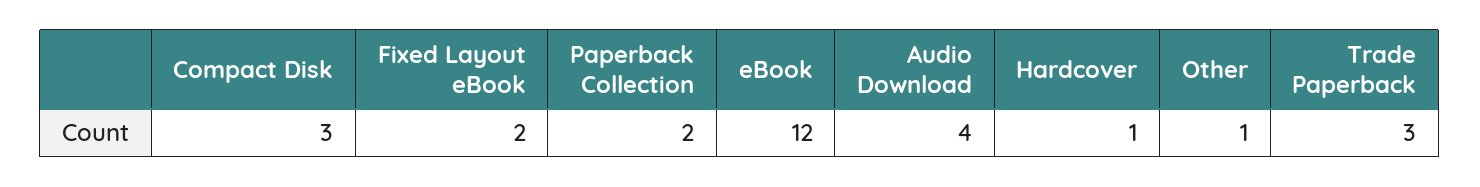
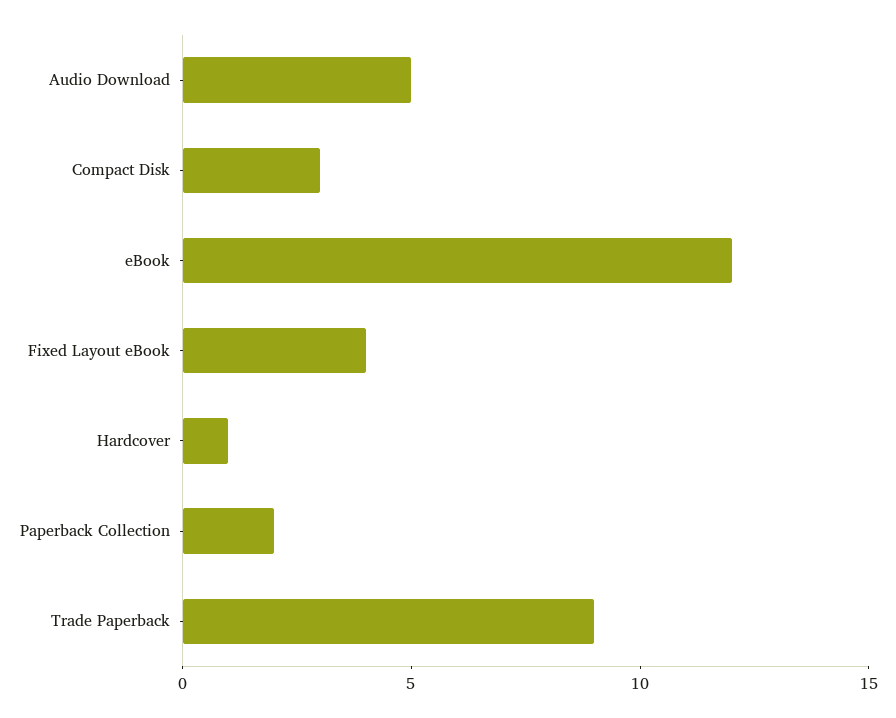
  {
    "Compact Disk": 3,
-   "Fixed Layout eBook": 2,
+   "Fixed Layout eBook": 4,
    "Paperback Collection": 2,
    "eBook": 12,
-   "Audio Download": 4,
+   "Audio Download": 5,
    "Hardcover": 1,
-   "Other": 1,
-   "Trade Paperback": 3
+   "Trade Paperback": 9
  }

